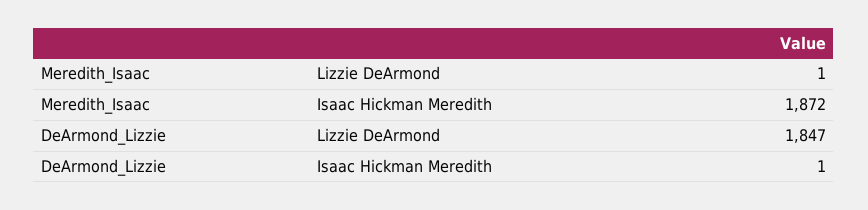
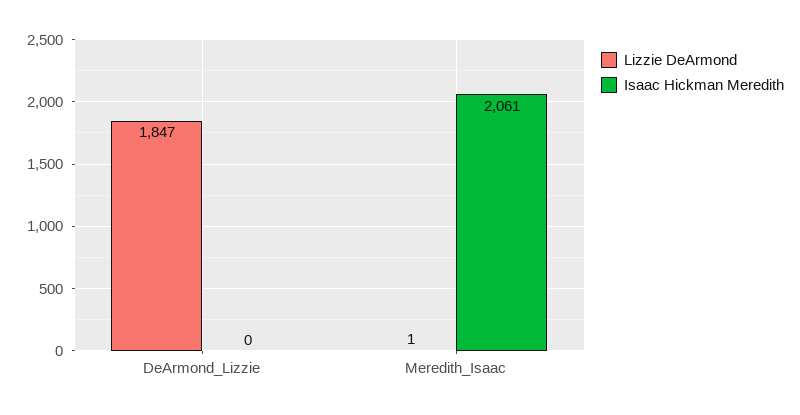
  {
    "Lizzie DeArmond": {
      "Meredith_Isaac": 1,
      "DeArmond_Lizzie": 1847
    },
    "Isaac Hickman Meredith": {
-     "Meredith_Isaac": 1872,
+     "Meredith_Isaac": 2061,
-     "DeArmond_Lizzie": 1
+     "DeArmond_Lizzie": 0
    }
  }

